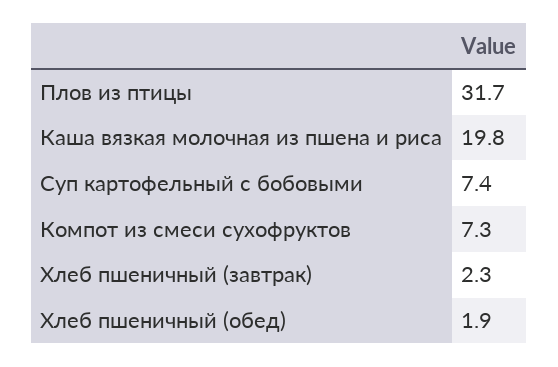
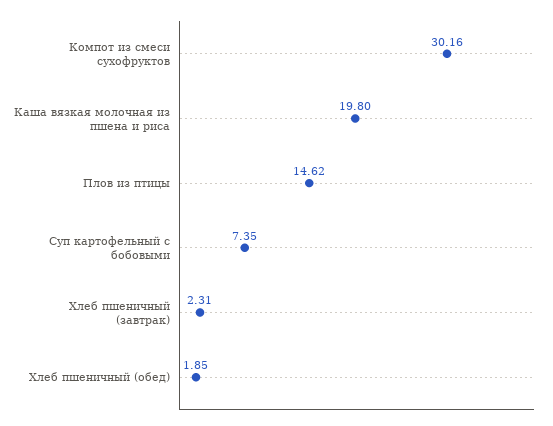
  {
-   "Плов из птицы": 31.7,
+   "Плов из птицы": 14.62,
    "Каша вязкая молочная из пшена и риса": 19.8,
    "Суп картофельный с бобовыми": 7.35,
-   "Компот из смеси сухофруктов": 7.3,
+   "Компот из смеси сухофруктов": 30.16,
    "Хлеб пшеничный (завтрак)": 2.31,
    "Хлеб пшеничный (обед)": 1.85
  }

